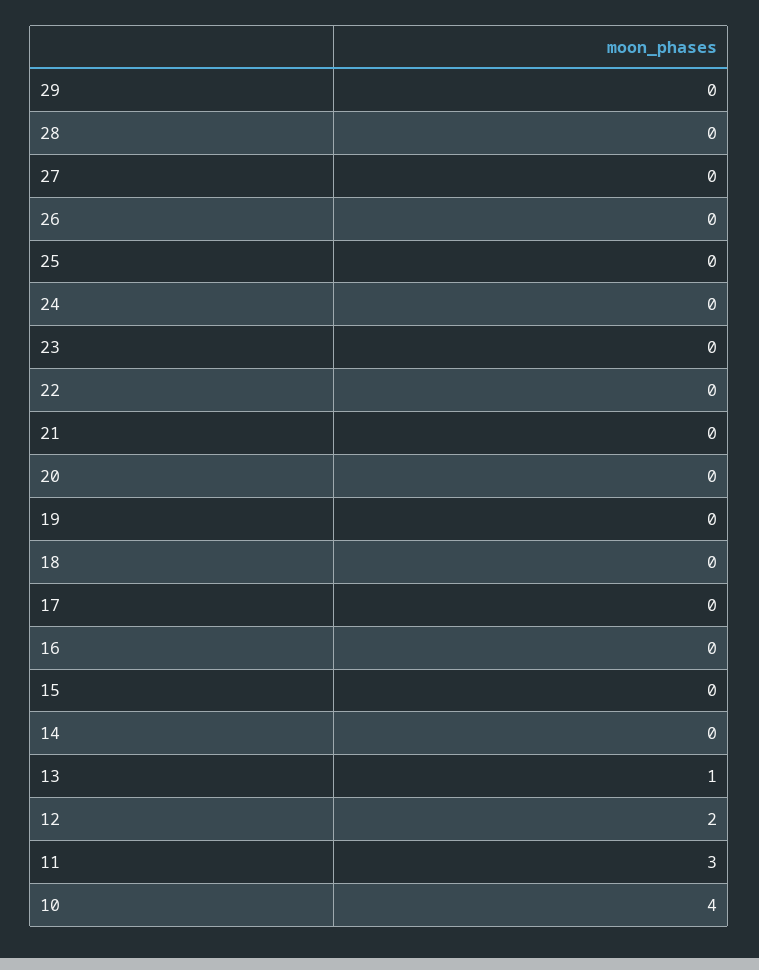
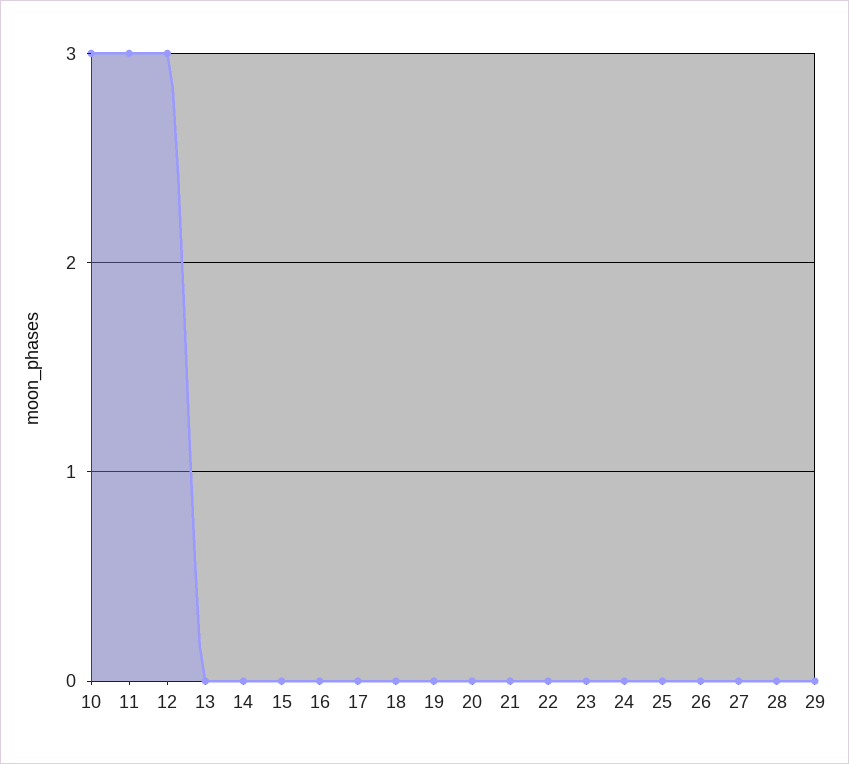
  {
    "29": 0,
    "28": 0,
    "27": 0,
    "26": 0,
    "25": 0,
    "24": 0,
    "23": 0,
    "22": 0,
    "21": 0,
    "20": 0,
    "19": 0,
    "18": 0,
    "17": 0,
    "16": 0,
    "15": 0,
    "14": 0,
-   "13": 1,
+   "13": 0,
-   "12": 2,
+   "12": 3,
    "11": 3,
-   "10": 4
+   "10": 3
  }

